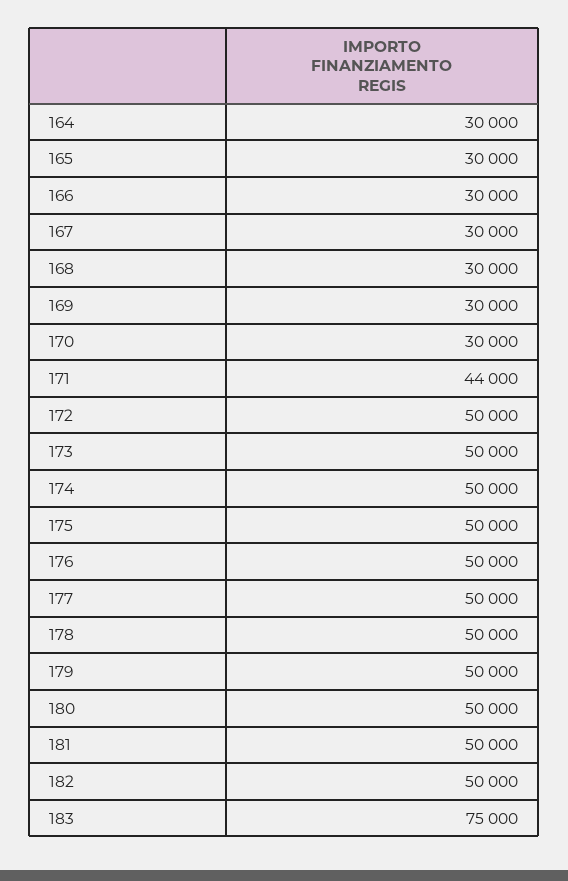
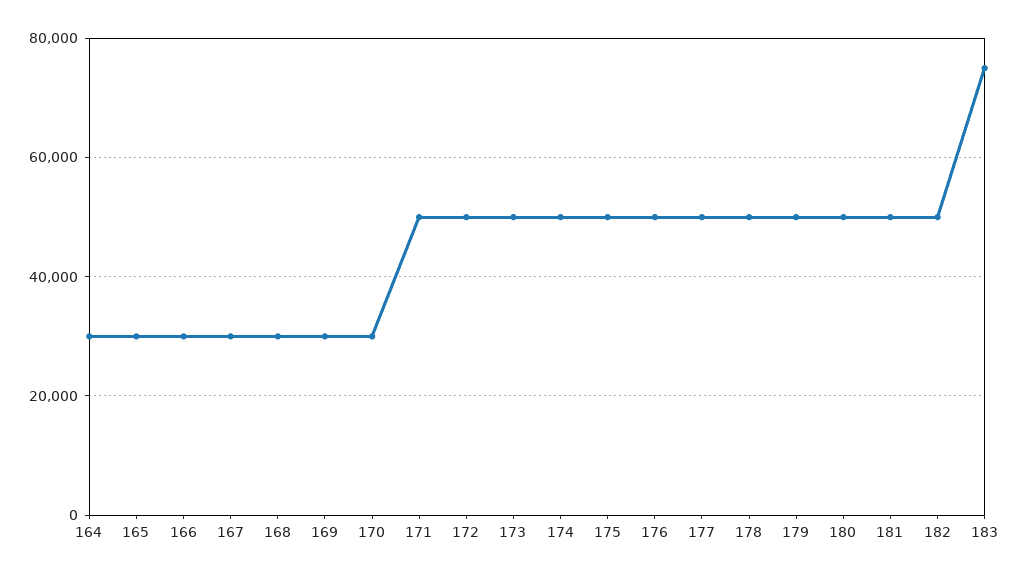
  {
    "164": 30000,
    "165": 30000,
    "166": 30000,
    "167": 30000,
    "168": 30000,
    "169": 30000,
    "170": 30000,
-   "171": 44000,
+   "171": 50000,
    "172": 50000,
    "173": 50000,
    "174": 50000,
    "175": 50000,
    "176": 50000,
    "177": 50000,
    "178": 50000,
    "179": 50000,
    "180": 50000,
    "181": 50000,
    "182": 50000,
    "183": 75000
  }

